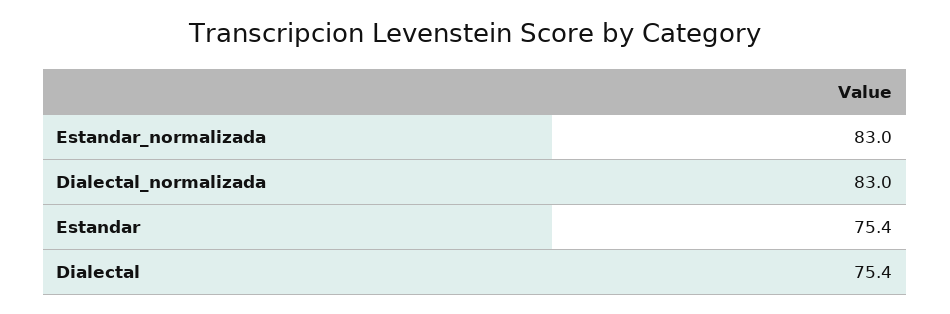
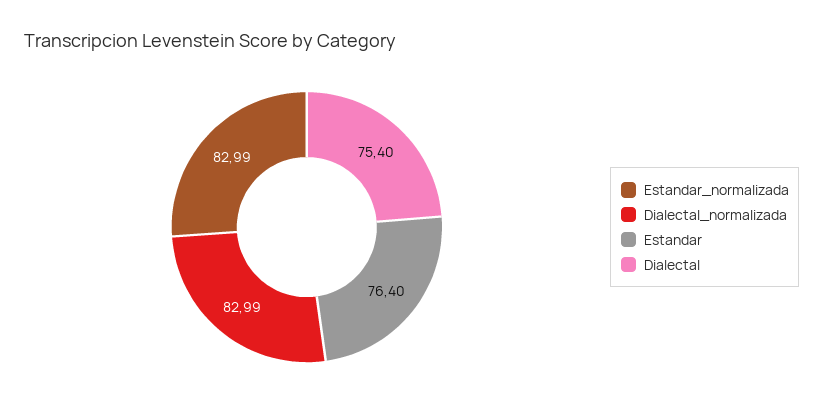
  {
    "Estandar_normalizada": 82.99,
    "Dialectal_normalizada": 82.99,
-   "Estandar": 75.4,
+   "Estandar": 76.4,
    "Dialectal": 75.4
  }

